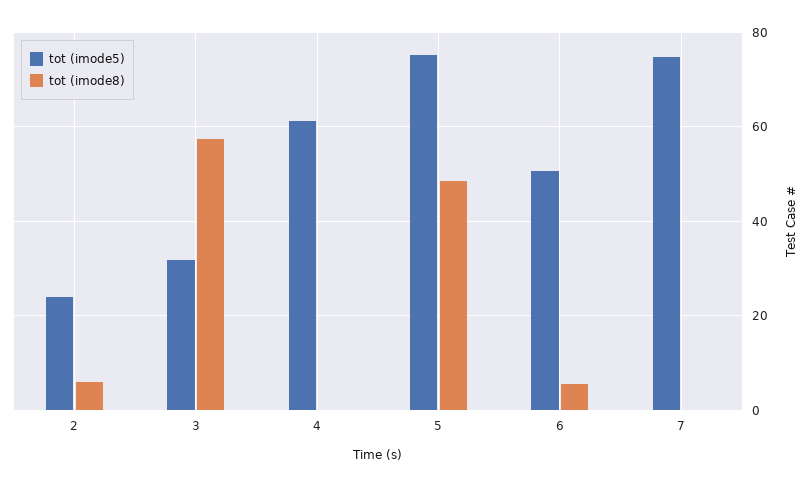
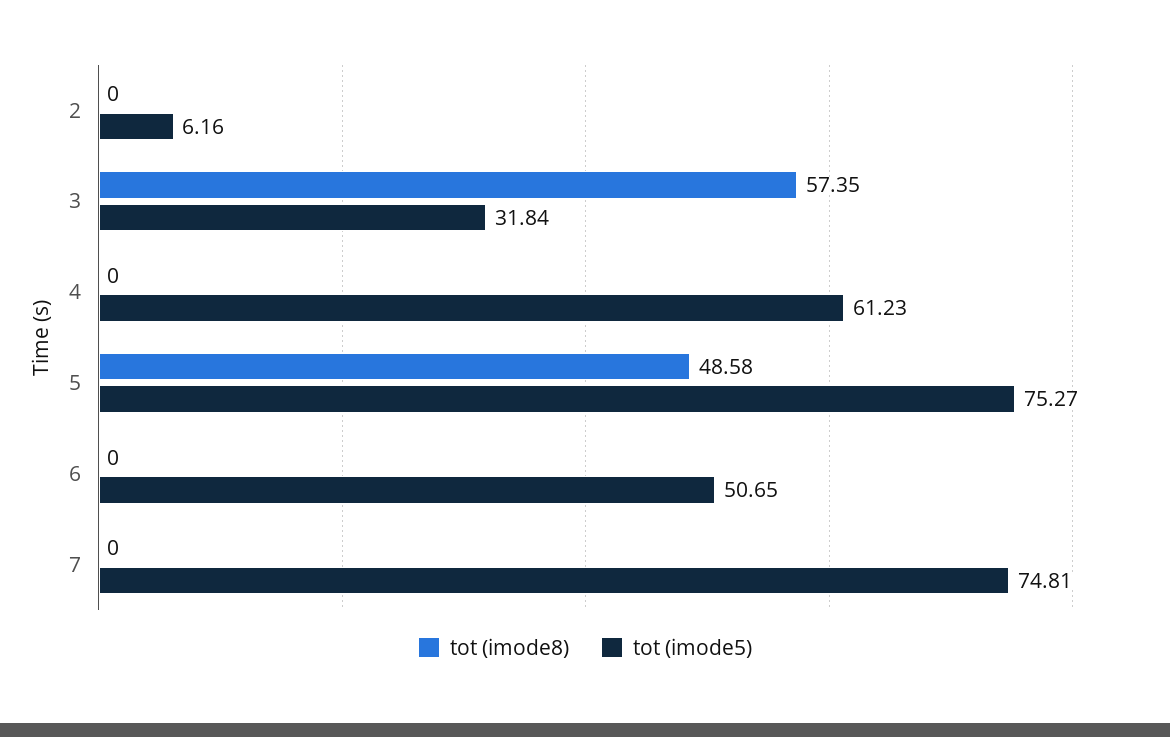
  {
    "tot (imode5)": {
-     "2": 24,
+     "2": 6.16,
      "3": 31.84,
      "4": 61.23,
      "5": 75.27,
      "6": 50.65,
      "7": 74.81
    },
    "tot (imode8)": {
-     "2": 6,
+     "2": 0,
      "3": 57.35,
      "4": 0,
      "5": 48.58,
-     "6": 6,
+     "6": 0,
      "7": 0
    }
  }

